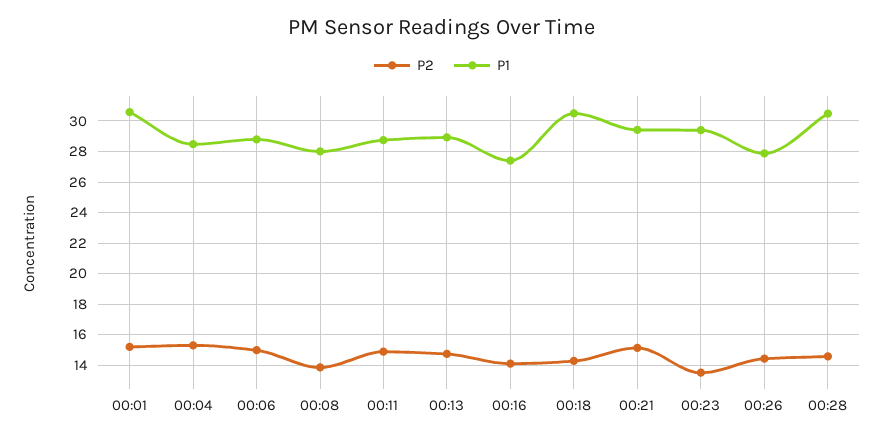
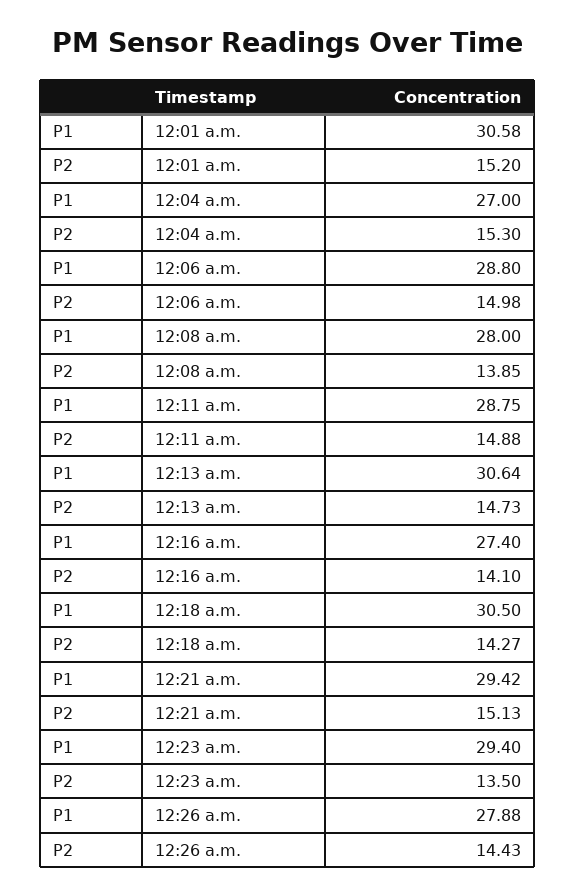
  {
    "P2": {
      "00:01": 15.2,
      "00:04": 15.3,
      "00:06": 14.98,
      "00:08": 13.85,
      "00:11": 14.88,
      "00:13": 14.73,
      "00:16": 14.1,
      "00:18": 14.27,
      "00:21": 15.13,
      "00:23": 13.5,
-     "00:26": 14.43,
+     "00:26": 14.43
-     "00:28": 14.5
    },
    "P1": {
      "00:01": 30.58,
-     "00:04": 28.5,
+     "00:04": 27,
      "00:06": 28.8,
      "00:08": 28,
      "00:11": 28.75,
-     "00:13": 29,
+     "00:13": 30.64,
      "00:16": 27.4,
      "00:18": 30.5,
      "00:21": 29.42,
      "00:23": 29.4,
-     "00:26": 27.88,
+     "00:26": 27.88
-     "00:28": 30.5
    }
  }

